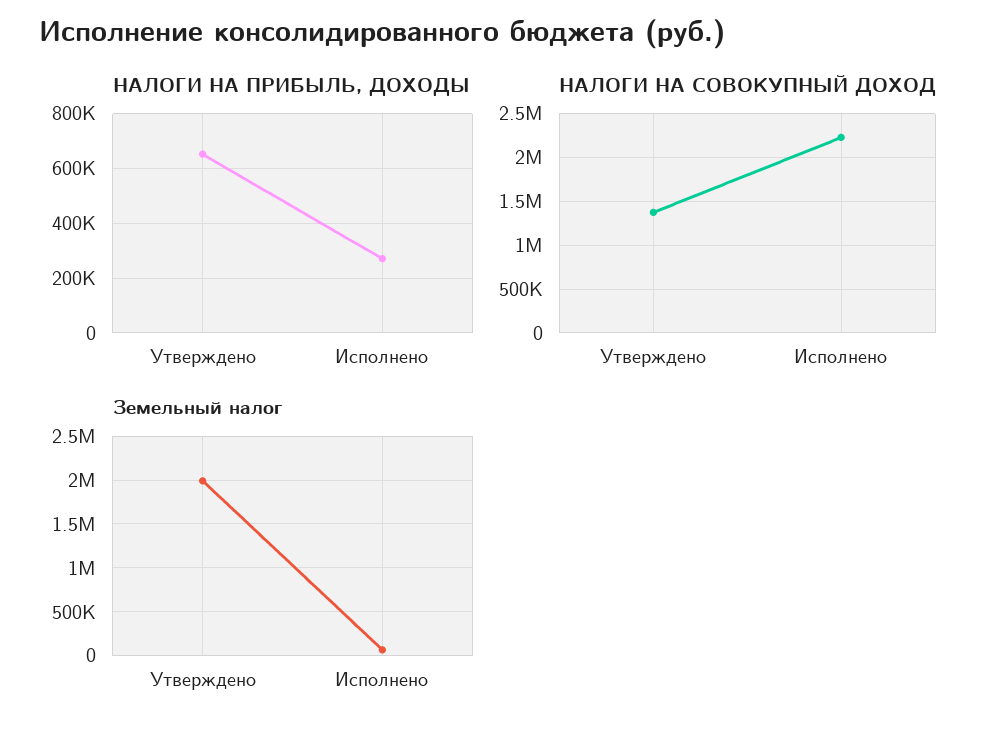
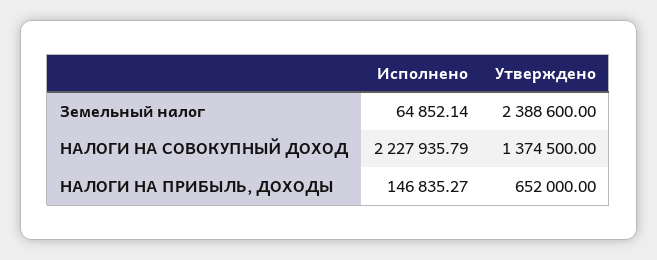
  {
    "НАЛОГИ НА ПРИБЫЛЬ, ДОХОДЫ": {
      "Утверждено": 652000,
-     "Исполнено": 275000
+     "Исполнено": 146835.27
    },
    "НАЛОГИ НА СОВОКУПНЫЙ ДОХОД": {
      "Утверждено": 1374500,
      "Исполнено": 2227935.79
    },
    "Земельный налог": {
-     "Утверждено": 2000000,
+     "Утверждено": 2388600,
      "Исполнено": 64852.14
    }
  }

